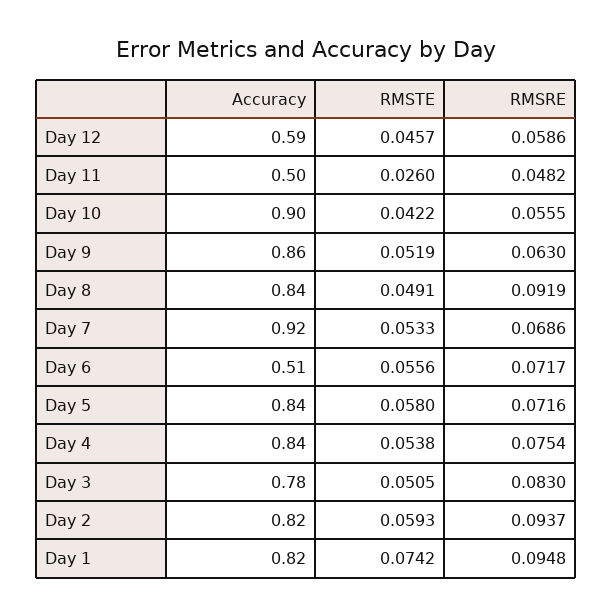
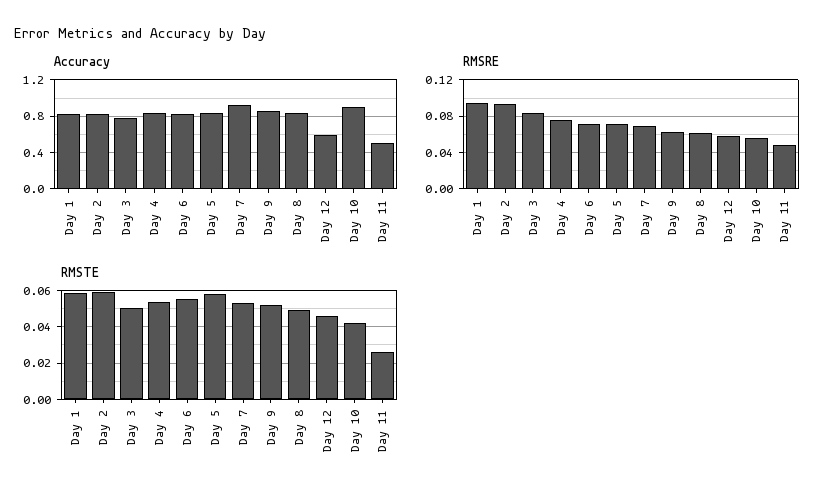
  {
    "Accuracy": {
      "Day 12": 0.59,
      "Day 11": 0.5,
      "Day 10": 0.9,
      "Day 9": 0.86,
      "Day 8": 0.84,
      "Day 7": 0.92,
-     "Day 6": 0.51,
+     "Day 6": 0.8,
      "Day 5": 0.84,
      "Day 4": 0.84,
      "Day 3": 0.78,
      "Day 2": 0.82,
      "Day 1": 0.82
    },
    "RMSTE": {
      "Day 12": 0.0457,
      "Day 11": 0.026,
      "Day 10": 0.0422,
      "Day 9": 0.0519,
      "Day 8": 0.0491,
      "Day 7": 0.0533,
      "Day 6": 0.0556,
      "Day 5": 0.058,
      "Day 4": 0.0538,
      "Day 3": 0.0505,
      "Day 2": 0.0593,
-     "Day 1": 0.0742
+     "Day 1": 0.06
    },
    "RMSRE": {
      "Day 12": 0.0586,
      "Day 11": 0.0482,
      "Day 10": 0.0555,
      "Day 9": 0.063,
-     "Day 8": 0.0919,
+     "Day 8": 0.06,
      "Day 7": 0.0686,
      "Day 6": 0.0717,
      "Day 5": 0.0716,
      "Day 4": 0.0754,
      "Day 3": 0.083,
      "Day 2": 0.0937,
      "Day 1": 0.0948
    }
  }

